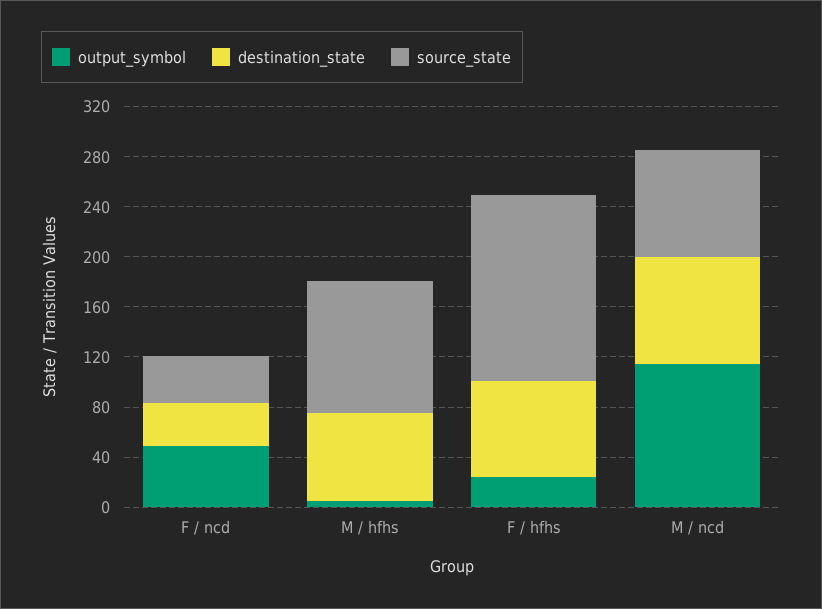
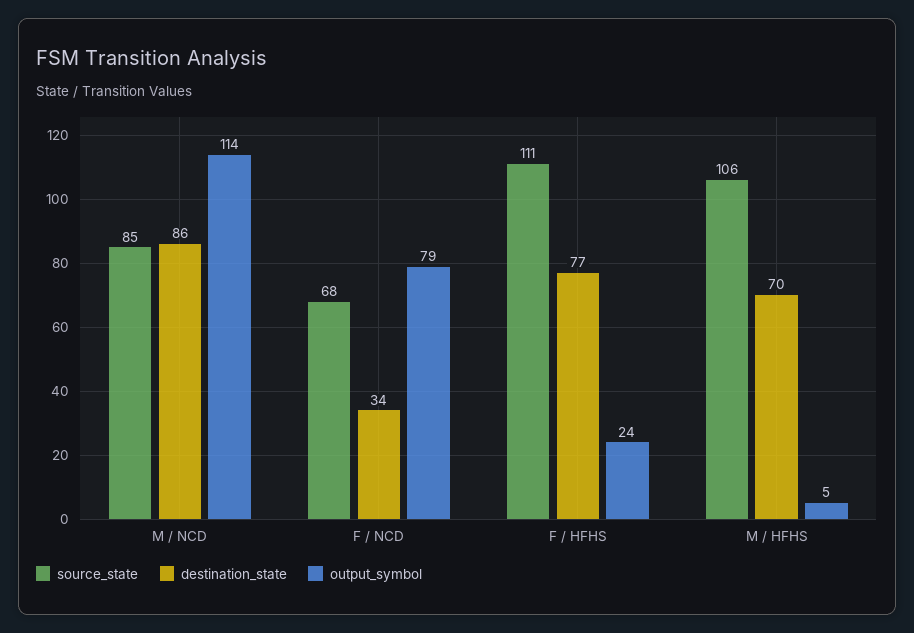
  {
    "output_symbol": {
-     "F / ncd": 50,
+     "F / ncd": 79,
      "M / hfhs": 5,
      "F / hfhs": 24,
      "M / ncd": 114
    },
    "destination_state": {
      "F / ncd": 34,
      "M / hfhs": 70,
      "F / hfhs": 77,
      "M / ncd": 86
    },
    "source_state": {
-     "F / ncd": 40,
+     "F / ncd": 68,
      "M / hfhs": 106,
-     "F / hfhs": 150,
+     "F / hfhs": 111,
      "M / ncd": 85
    }
  }

